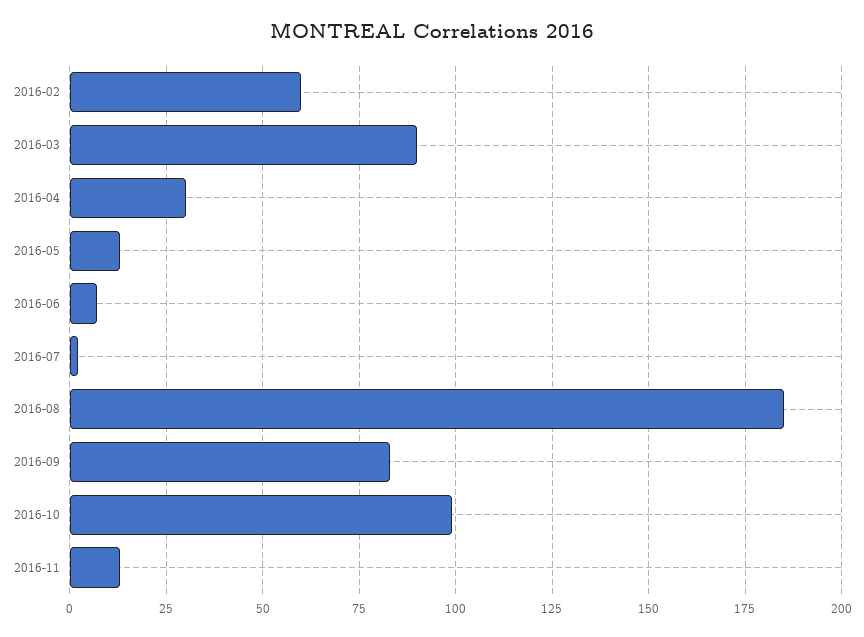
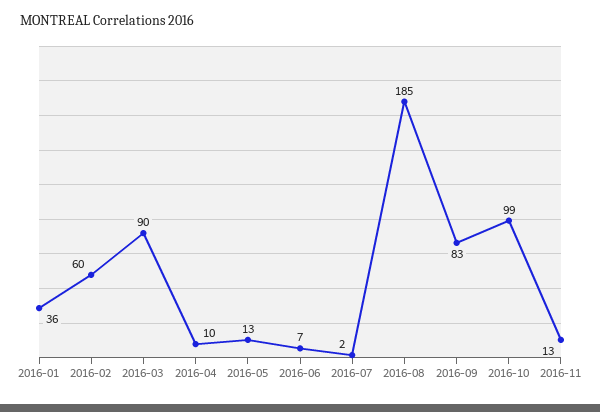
  {
    "2016-02": 60,
    "2016-03": 90,
-   "2016-04": 30,
+   "2016-04": 10,
    "2016-05": 13,
    "2016-06": 7,
    "2016-07": 2,
    "2016-08": 185,
    "2016-09": 83,
    "2016-10": 99,
-   "2016-11": 13
+   "2016-11": 13,
+   "2016-01": 36
  }

